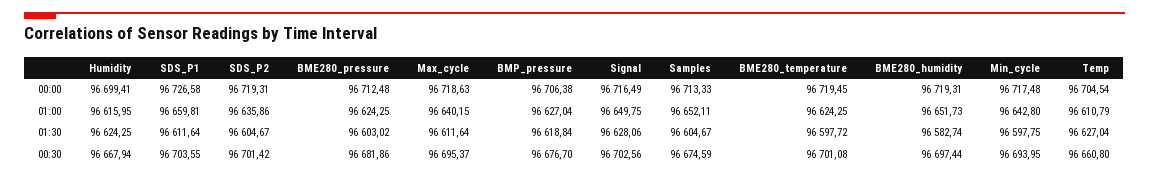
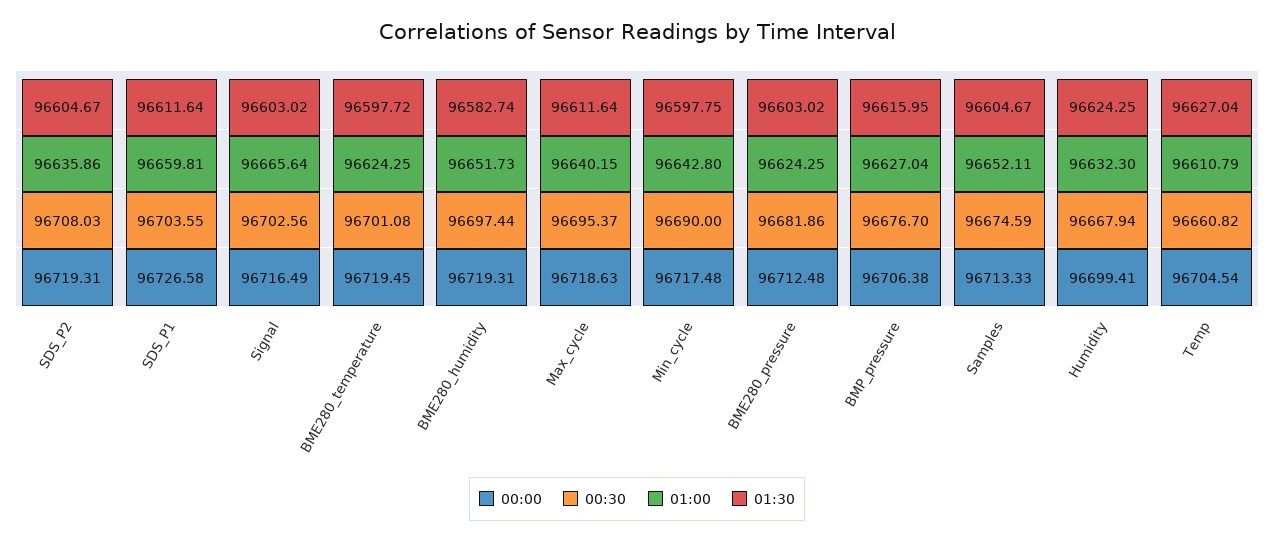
  {
    "00:00": {
      "Humidity": 96699.41,
      "SDS_P1": 96726.58,
      "SDS_P2": 96719.31,
      "BME280_pressure": 96712.48,
      "Max_cycle": 96718.63,
      "BMP_pressure": 96706.38,
      "Signal": 96716.49,
      "Samples": 96713.33,
      "BME280_temperature": 96719.45,
      "BME280_humidity": 96719.31,
      "Min_cycle": 96717.48,
      "Temp": 96704.54
    },
    "01:00": {
-     "Humidity": 96615.95,
+     "Humidity": 96632.3,
      "SDS_P1": 96659.81,
      "SDS_P2": 96635.86,
      "BME280_pressure": 96624.25,
      "Max_cycle": 96640.15,
      "BMP_pressure": 96627.04,
-     "Signal": 96649.75,
+     "Signal": 96665.64,
      "Samples": 96652.11,
      "BME280_temperature": 96624.25,
      "BME280_humidity": 96651.73,
      "Min_cycle": 96642.8,
      "Temp": 96610.79
    },
    "01:30": {
      "Humidity": 96624.25,
      "SDS_P1": 96611.64,
      "SDS_P2": 96604.67,
      "BME280_pressure": 96603.02,
      "Max_cycle": 96611.64,
-     "BMP_pressure": 96618.84,
+     "BMP_pressure": 96615.95,
-     "Signal": 96628.06,
+     "Signal": 96603.02,
      "Samples": 96604.67,
      "BME280_temperature": 96597.72,
      "BME280_humidity": 96582.74,
      "Min_cycle": 96597.75,
      "Temp": 96627.04
    },
    "00:30": {
      "Humidity": 96667.94,
      "SDS_P1": 96703.55,
-     "SDS_P2": 96701.42,
+     "SDS_P2": 96708.03,
      "BME280_pressure": 96681.86,
      "Max_cycle": 96695.37,
      "BMP_pressure": 96676.7,
      "Signal": 96702.56,
      "Samples": 96674.59,
      "BME280_temperature": 96701.08,
      "BME280_humidity": 96697.44,
-     "Min_cycle": 96693.95,
+     "Min_cycle": 96690,
-     "Temp": 96660.8
+     "Temp": 96660.82
    }
  }

